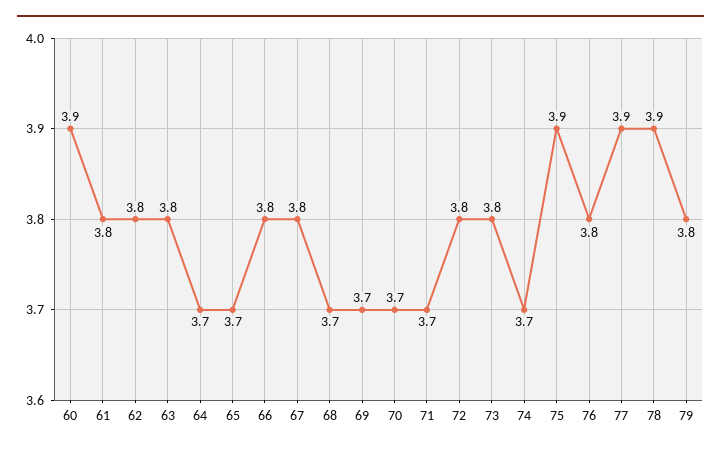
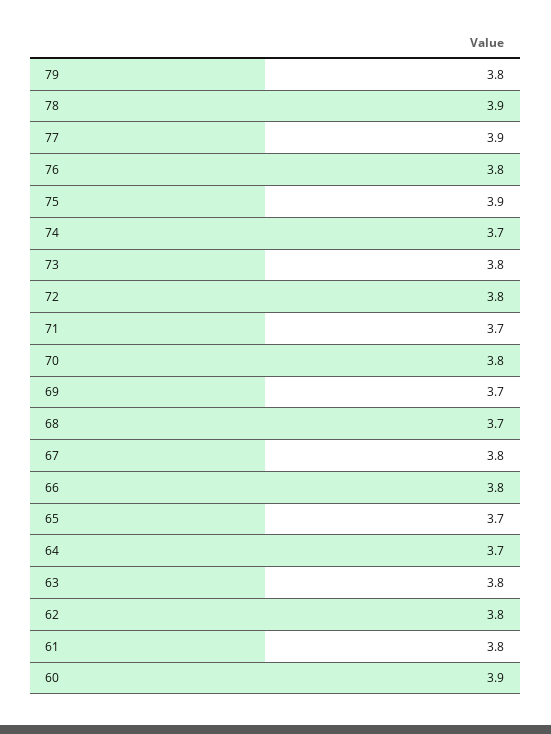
  {
    "60": 3.9,
    "61": 3.8,
    "62": 3.8,
    "63": 3.8,
    "64": 3.7,
    "65": 3.7,
    "66": 3.8,
    "67": 3.8,
    "68": 3.7,
    "69": 3.7,
-   "70": 3.7,
+   "70": 3.8,
    "71": 3.7,
    "72": 3.8,
    "73": 3.8,
    "74": 3.7,
    "75": 3.9,
    "76": 3.8,
    "77": 3.9,
    "78": 3.9,
    "79": 3.8
  }

